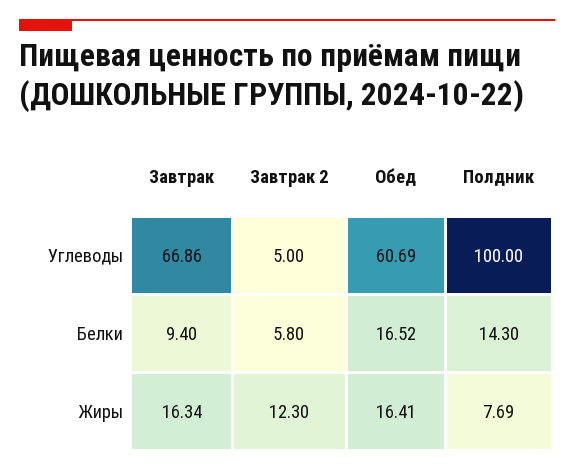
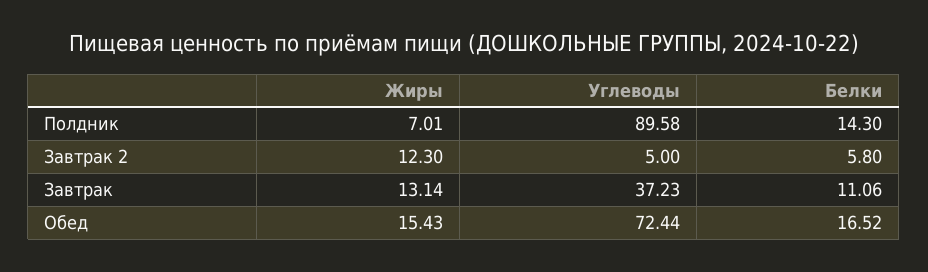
  {
    "Завтрак": {
-     "Углеводы": 66.86,
+     "Углеводы": 37.23,
-     "Белки": 9.4,
+     "Белки": 11.06,
-     "Жиры": 16.34
+     "Жиры": 13.14
    },
    "Завтрак 2": {
      "Углеводы": 5,
      "Белки": 5.8,
      "Жиры": 12.3
    },
    "Обед": {
-     "Углеводы": 60.69,
+     "Углеводы": 72.44,
      "Белки": 16.52,
-     "Жиры": 16.41
+     "Жиры": 15.43
    },
    "Полдник": {
-     "Углеводы": 100,
+     "Углеводы": 89.58,
      "Белки": 14.3,
-     "Жиры": 7.69
+     "Жиры": 7.01
    }
  }

